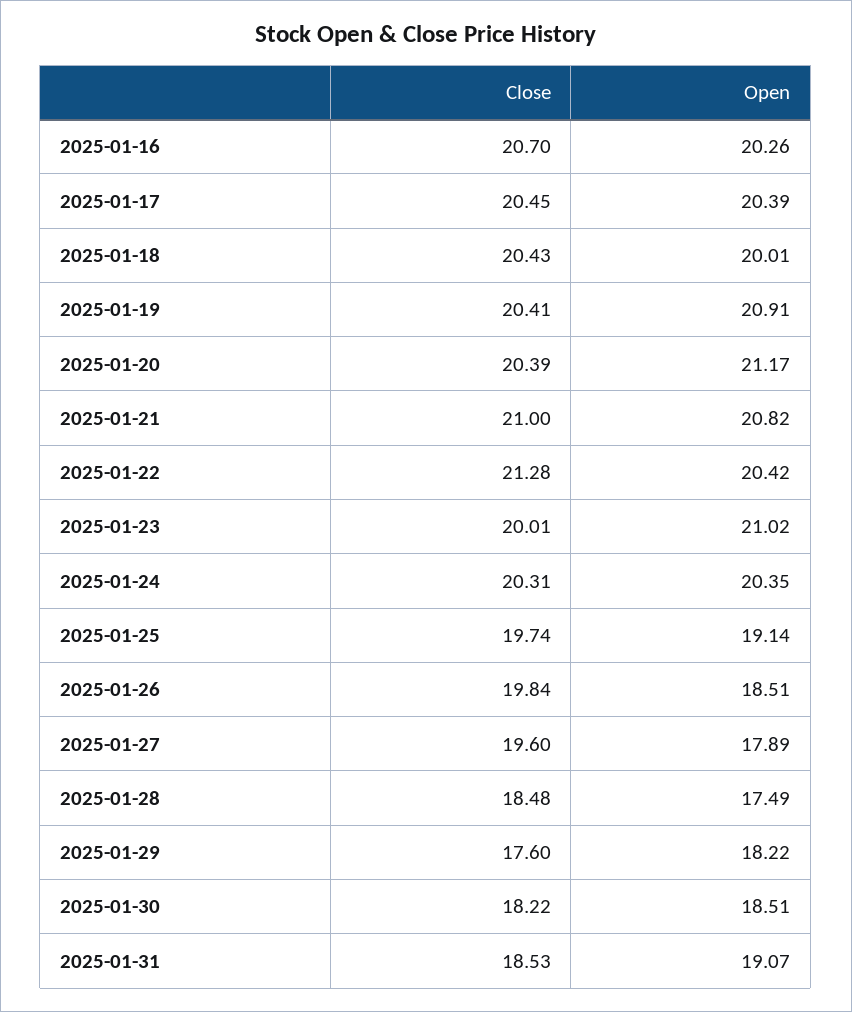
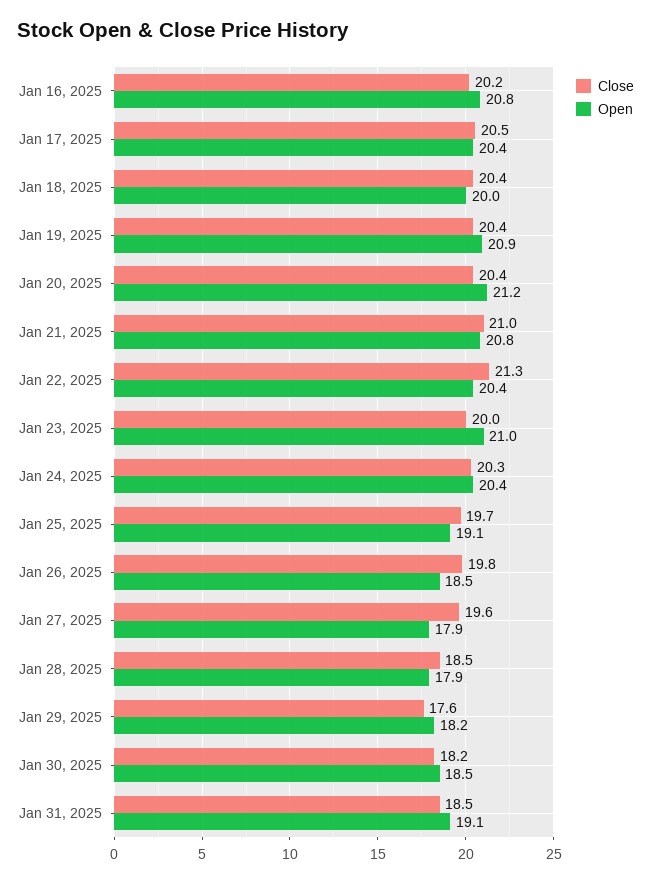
  {
    "Close": {
-     "2025-01-16": 20.7,
+     "2025-01-16": 20.2,
      "2025-01-17": 20.45,
      "2025-01-18": 20.43,
      "2025-01-19": 20.41,
      "2025-01-20": 20.39,
      "2025-01-21": 21,
      "2025-01-22": 21.28,
      "2025-01-23": 20.01,
      "2025-01-24": 20.31,
      "2025-01-25": 19.74,
      "2025-01-26": 19.84,
      "2025-01-27": 19.6,
      "2025-01-28": 18.48,
      "2025-01-29": 17.6,
      "2025-01-30": 18.22,
      "2025-01-31": 18.53
    },
    "Open": {
-     "2025-01-16": 20.26,
+     "2025-01-16": 20.8,
      "2025-01-17": 20.39,
      "2025-01-18": 20.01,
      "2025-01-19": 20.91,
      "2025-01-20": 21.17,
      "2025-01-21": 20.82,
      "2025-01-22": 20.42,
      "2025-01-23": 21.02,
      "2025-01-24": 20.35,
      "2025-01-25": 19.14,
      "2025-01-26": 18.51,
      "2025-01-27": 17.89,
-     "2025-01-28": 17.49,
+     "2025-01-28": 17.9,
      "2025-01-29": 18.22,
      "2025-01-30": 18.51,
      "2025-01-31": 19.07
    }
  }

